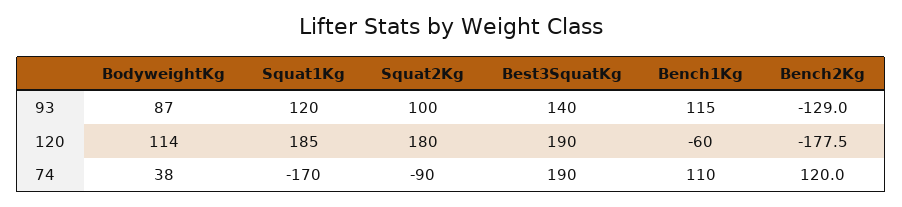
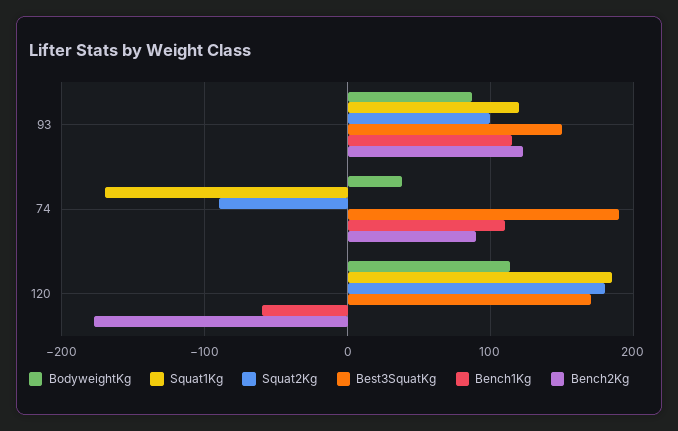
  {
    "BodyweightKg": {
      "93": 87,
      "120": 114,
      "74": 38
    },
    "Squat1Kg": {
      "93": 120,
      "120": 185,
      "74": -170
    },
    "Squat2Kg": {
      "93": 100,
      "120": 180,
      "74": -90
    },
    "Best3SquatKg": {
-     "93": 140,
+     "93": 150,
-     "120": 190,
+     "120": 170,
      "74": 190
    },
    "Bench1Kg": {
      "93": 115,
      "120": -60,
      "74": 110
    },
    "Bench2Kg": {
-     "93": -129,
+     "93": 120,
      "120": -177.5,
-     "74": 120
+     "74": 90
    }
  }

